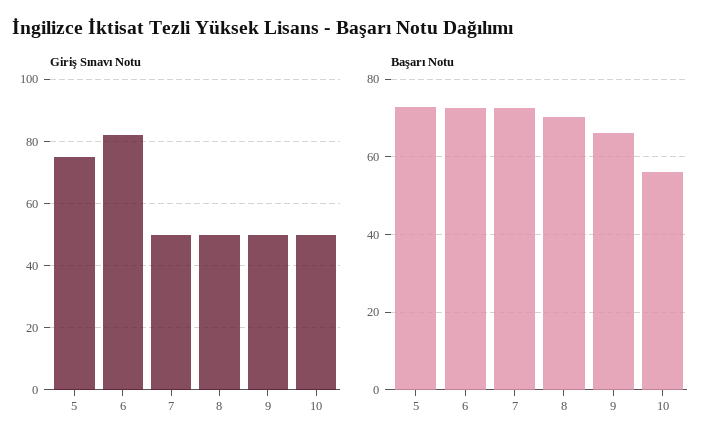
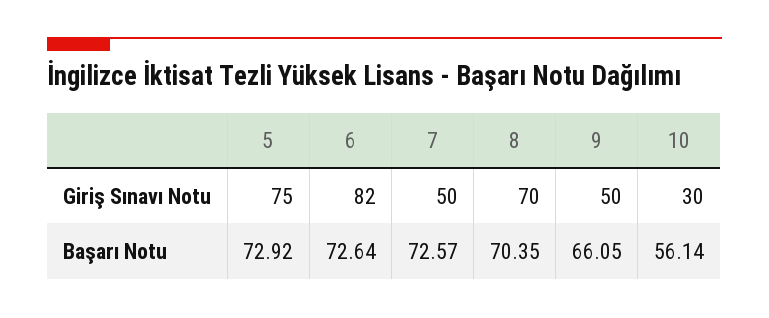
  {
    "Giriş Sınavı Notu": {
      "5": 75,
      "6": 82,
      "7": 50,
-     "8": 50,
+     "8": 70,
      "9": 50,
-     "10": 50
+     "10": 30
    },
    "Başarı Notu": {
      "5": 72.92,
      "6": 72.64,
      "7": 72.57,
      "8": 70.35,
      "9": 66.05,
      "10": 56.14
    }
  }

